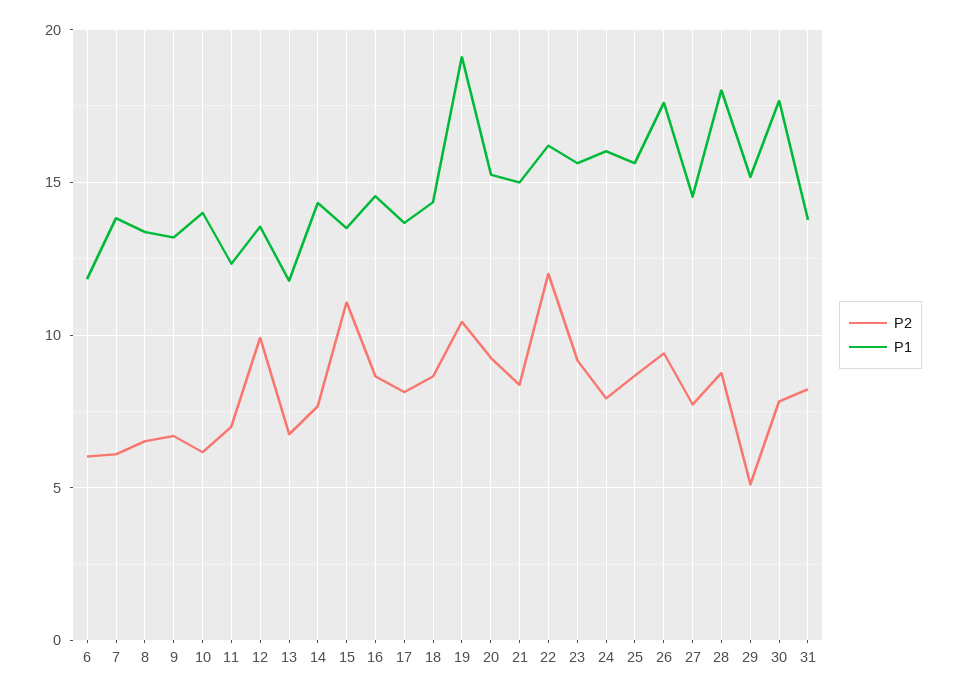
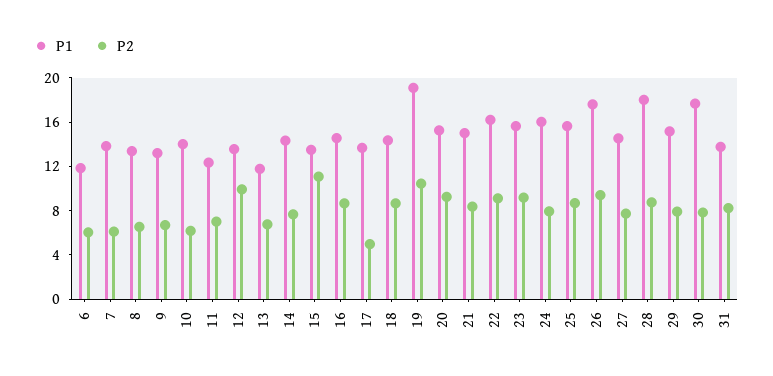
  {
    "P2": {
      "6": 6,
      "7": 6,
      "8": 6.5,
      "9": 6.5,
      "10": 6,
      "11": 7,
      "12": 10,
      "13": 7,
      "14": 7.5,
      "15": 11,
      "16": 8.5,
-     "17": 8,
+     "17": 5,
      "18": 8.5,
      "19": 10.5,
      "20": 9.5,
      "21": 8.5,
-     "22": 12,
+     "22": 9,
      "23": 9,
      "24": 8,
      "25": 8.5,
      "26": 9.5,
      "27": 7.5,
      "28": 9,
-     "29": 5,
+     "29": 8,
      "30": 8,
      "31": 8
    },
    "P1": {
      "6": 12,
      "7": 14,
      "8": 13.5,
      "9": 13,
      "10": 14,
      "11": 12.5,
      "12": 13.5,
      "13": 12,
      "14": 14.5,
      "15": 13.5,
      "16": 14.5,
      "17": 13.5,
      "18": 14.5,
      "19": 19,
      "20": 15.5,
      "21": 15,
      "22": 16,
      "23": 15.5,
      "24": 16,
      "25": 15.5,
      "26": 17.5,
      "27": 14.5,
      "28": 18,
      "29": 15,
      "30": 17.5,
      "31": 14
    }
  }

